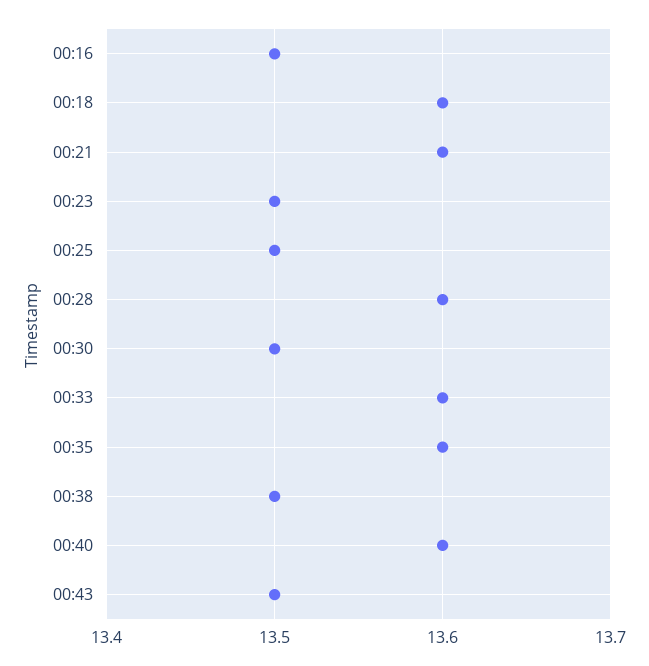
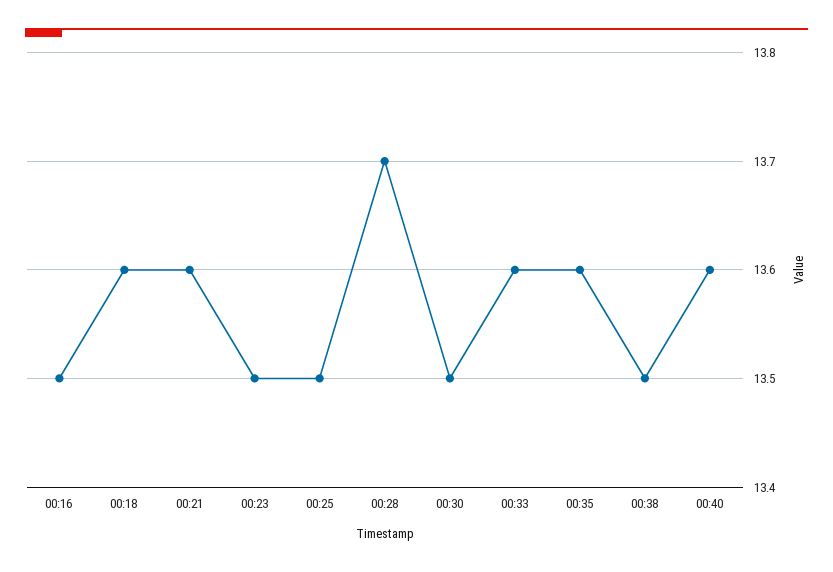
  {
    "00:16": 13.5,
    "00:18": 13.6,
    "00:21": 13.6,
    "00:23": 13.5,
    "00:25": 13.5,
-   "00:28": 13.6,
+   "00:28": 13.7,
    "00:30": 13.5,
    "00:33": 13.6,
    "00:35": 13.6,
    "00:38": 13.5,
-   "00:40": 13.6,
+   "00:40": 13.6
-   "00:43": 13.5
  }

